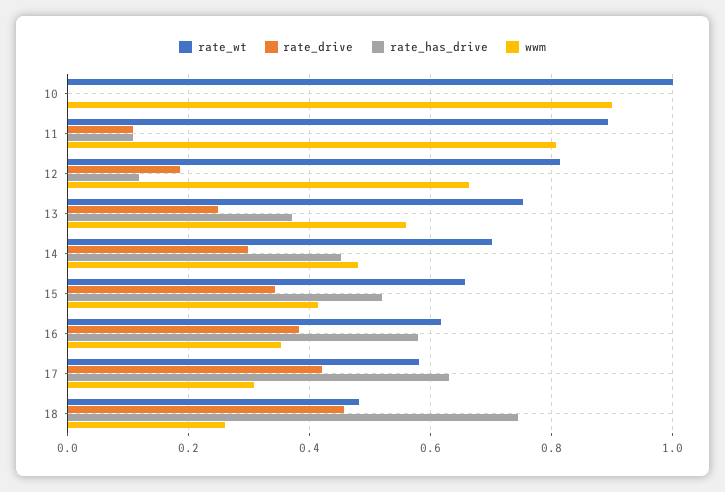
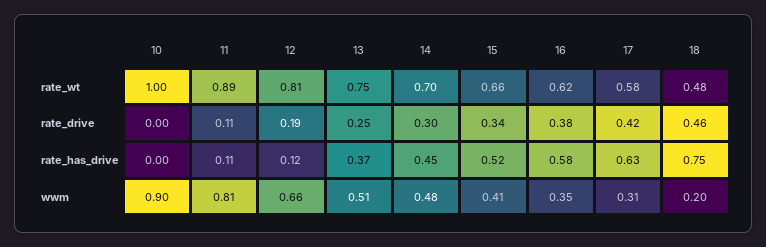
  {
    "rate_wt": {
      "10": 1,
      "11": 0.89,
      "12": 0.81,
      "13": 0.75,
      "14": 0.7,
      "15": 0.66,
      "16": 0.62,
      "17": 0.58,
      "18": 0.48
    },
    "rate_drive": {
      "10": 0,
      "11": 0.11,
      "12": 0.19,
      "13": 0.25,
      "14": 0.3,
      "15": 0.34,
      "16": 0.38,
      "17": 0.42,
      "18": 0.46
    },
    "rate_has_drive": {
      "10": 0,
      "11": 0.11,
      "12": 0.12,
      "13": 0.37,
      "14": 0.45,
      "15": 0.52,
      "16": 0.58,
      "17": 0.63,
      "18": 0.75
    },
    "wwm": {
      "10": 0.9,
      "11": 0.81,
      "12": 0.66,
-     "13": 0.56,
+     "13": 0.51,
      "14": 0.48,
      "15": 0.41,
      "16": 0.35,
      "17": 0.31,
-     "18": 0.26
+     "18": 0.2
    }
  }

